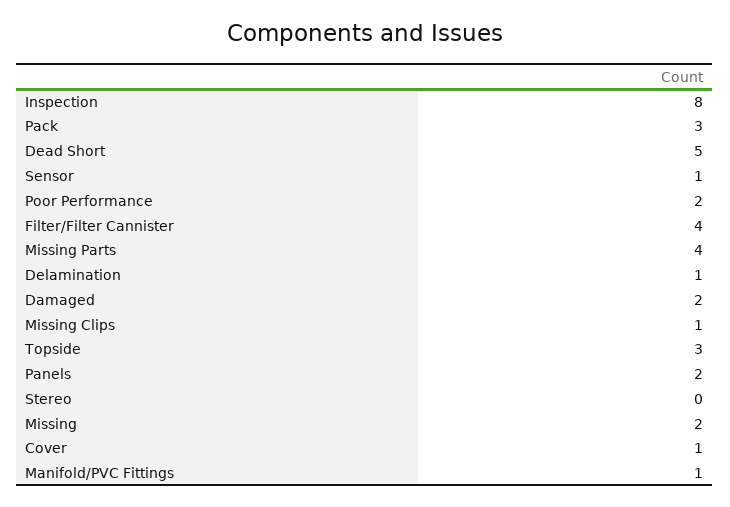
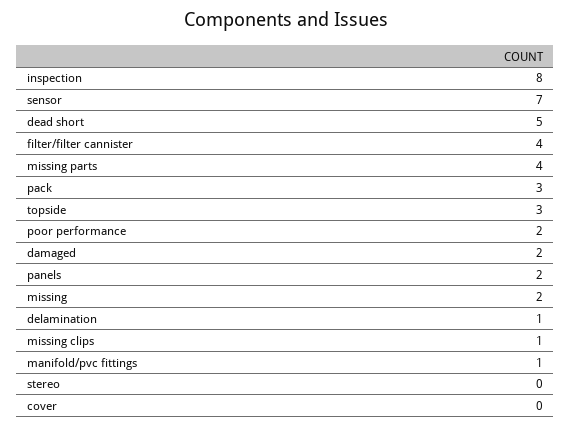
  {
    "Inspection": 8,
    "Pack": 3,
    "Dead Short": 5,
-   "Sensor": 1,
+   "Sensor": 7,
    "Poor Performance": 2,
    "Filter/Filter Cannister": 4,
    "Missing Parts": 4,
    "Delamination": 1,
    "Damaged": 2,
    "Missing Clips": 1,
    "Topside": 3,
    "Panels": 2,
    "Stereo": 0,
    "Missing": 2,
-   "Cover": 1,
+   "Cover": 0,
    "Manifold/PVC Fittings": 1
  }

